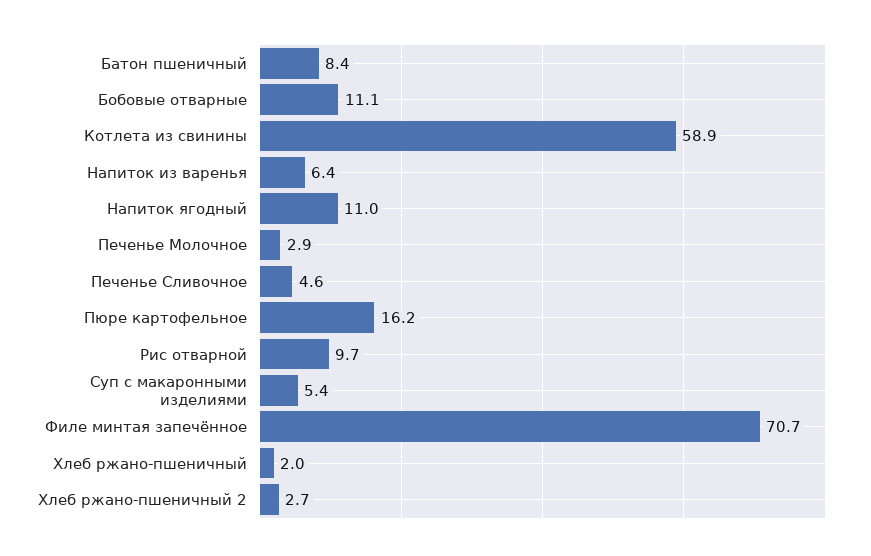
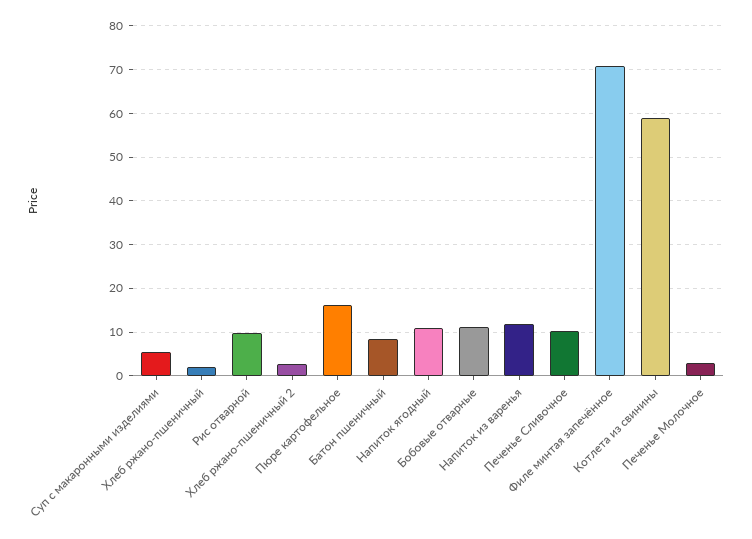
  {
    "Батон пшеничный": 8.4,
    "Бобовые отварные": 11.1,
    "Котлета из свинины": 58.9,
-   "Напиток из варенья": 6.4,
+   "Напиток из варенья": 12,
    "Напиток ягодный": 11,
    "Печенье Молочное": 2.9,
-   "Печенье Сливочное": 4.6,
+   "Печенье Сливочное": 10,
    "Пюре картофельное": 16.2,
    "Рис отварной": 9.7,
    "Суп с макаронными изделиями": 5.4,
    "Филе минтая запечённое": 70.7,
    "Хлеб ржано-пшеничный": 2,
    "Хлеб ржано-пшеничный 2": 2.7
  }

